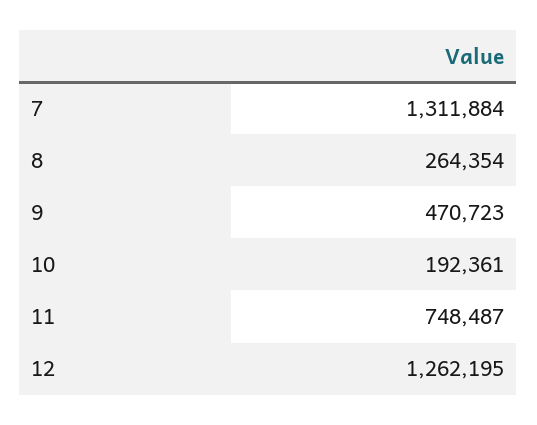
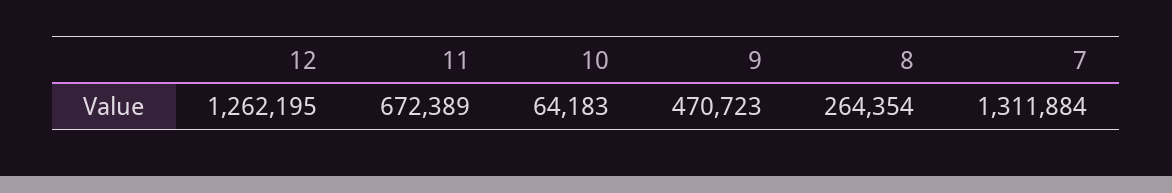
  {
    "7": 1311884,
    "8": 264354,
    "9": 470723,
-   "10": 192361,
+   "10": 64183,
-   "11": 748487,
+   "11": 672389,
    "12": 1262195
  }

